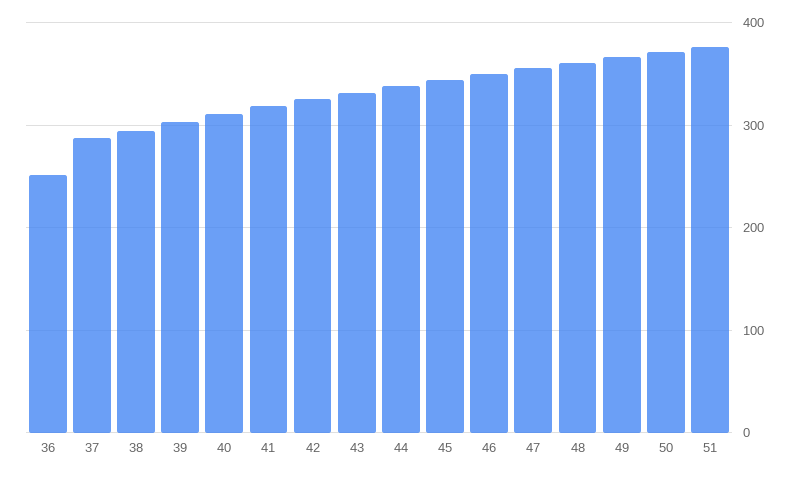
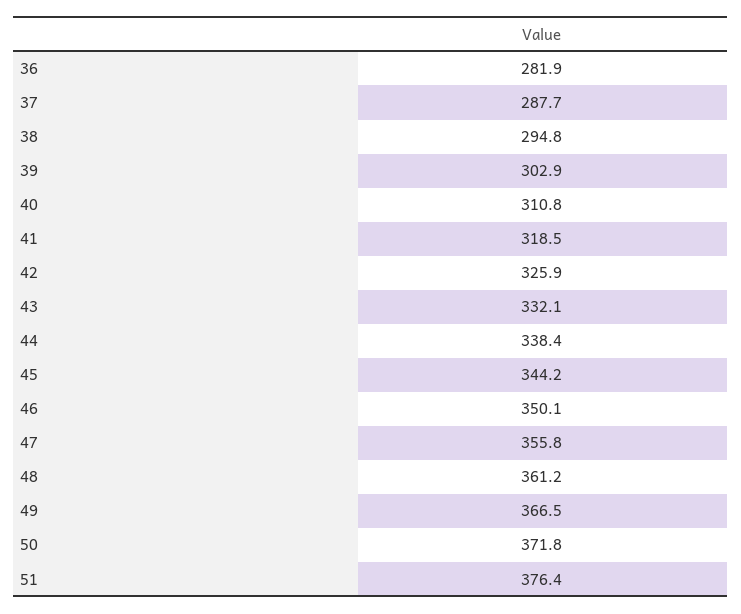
  {
-   "36": 250,
+   "36": 281.9,
    "37": 287.7,
    "38": 294.8,
    "39": 302.9,
    "40": 310.8,
    "41": 318.5,
    "42": 325.9,
    "43": 332.1,
    "44": 338.4,
    "45": 344.2,
    "46": 350.1,
    "47": 355.8,
    "48": 361.2,
    "49": 366.5,
    "50": 371.8,
    "51": 376.4
  }

